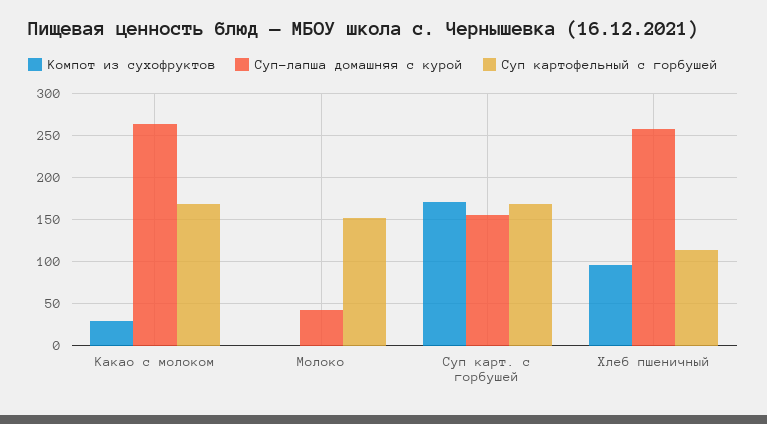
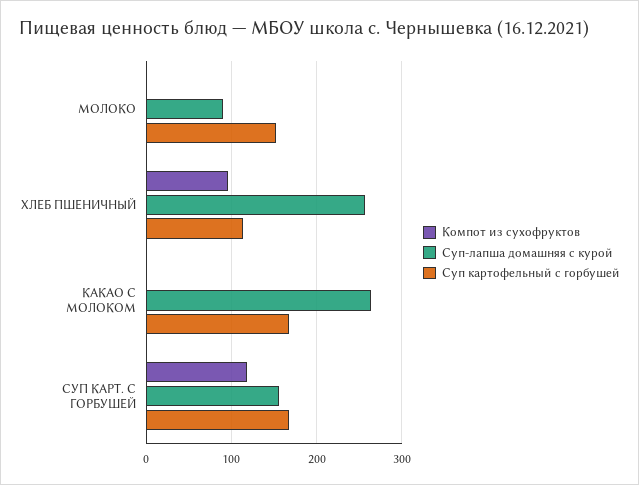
  {
    "Компот из сухофруктов": {
-     "Какао с молоком": 30,
+     "Какао с молоком": 0,
      "Молоко": 0,
-     "Суп карт. с горбушей": 170,
+     "Суп карт. с горбушей": 120,
      "Хлеб пшеничный": 100
    },
    "Суп-лапша домашняя с курой": {
      "Какао с молоком": 260,
-     "Молоко": 40,
+     "Молоко": 90,
      "Суп карт. с горбушей": 160,
      "Хлеб пшеничный": 260
    },
    "Суп картофельный с горбушей": {
      "Какао с молоком": 170,
      "Молоко": 150,
      "Суп карт. с горбушей": 170,
      "Хлеб пшеничный": 110
    }
  }

